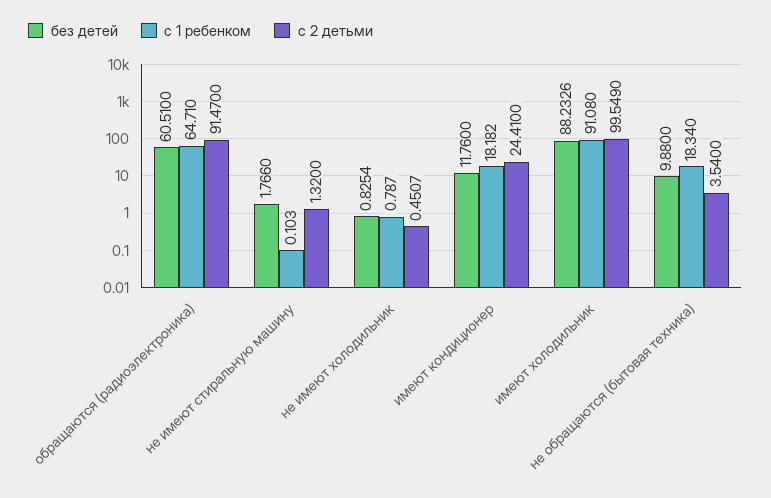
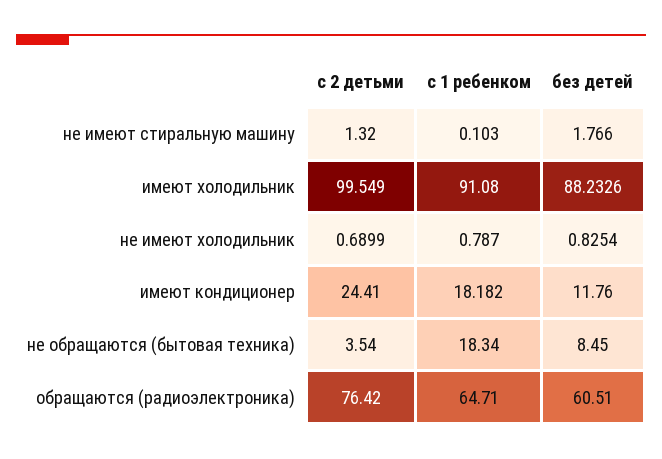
  {
    "без детей": {
      "обращаются (радиоэлектроника)": 60.51,
      "не имеют стиральную машину": 1.766,
      "не имеют холодильник": 0.8254,
      "имеют кондиционер": 11.76,
      "имеют холодильник": 88.2326,
-     "не обращаются (бытовая техника)": 9.88
+     "не обращаются (бытовая техника)": 8.45
    },
    "с 1 ребенком": {
      "обращаются (радиоэлектроника)": 64.71,
      "не имеют стиральную машину": 0.103,
      "не имеют холодильник": 0.787,
      "имеют кондиционер": 18.182,
      "имеют холодильник": 91.08,
      "не обращаются (бытовая техника)": 18.34
    },
    "с 2 детьми": {
-     "обращаются (радиоэлектроника)": 91.47,
+     "обращаются (радиоэлектроника)": 76.42,
      "не имеют стиральную машину": 1.32,
-     "не имеют холодильник": 0.4507,
+     "не имеют холодильник": 0.6899,
      "имеют кондиционер": 24.41,
      "имеют холодильник": 99.549,
      "не обращаются (бытовая техника)": 3.54
    }
  }

